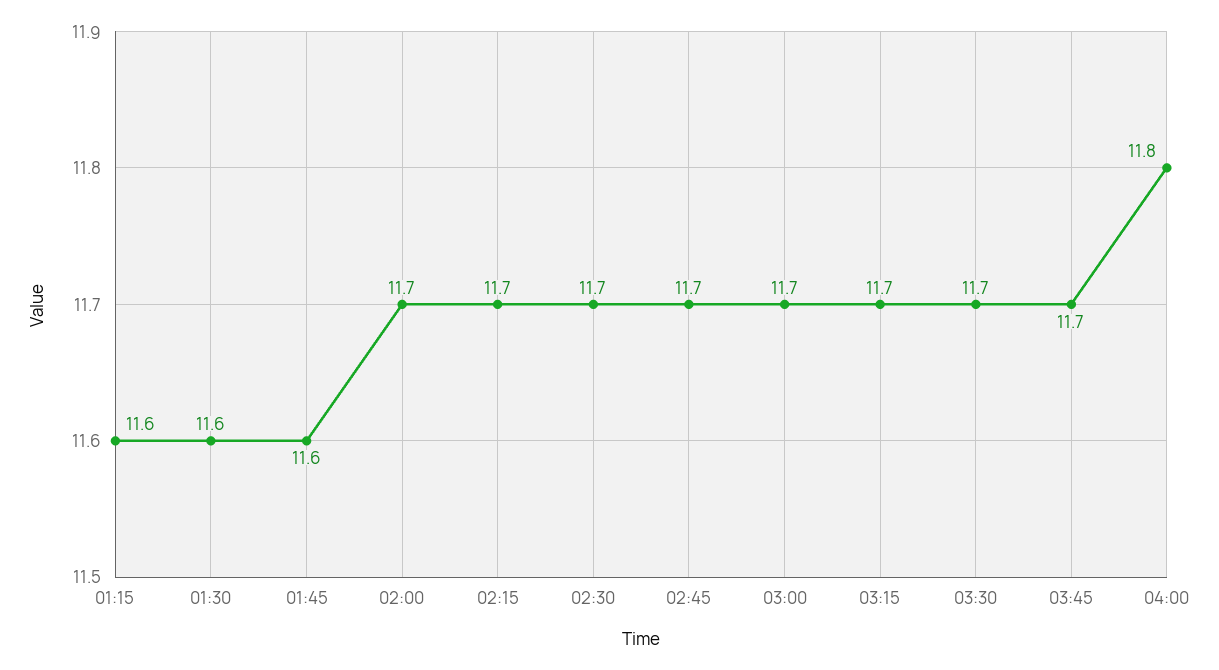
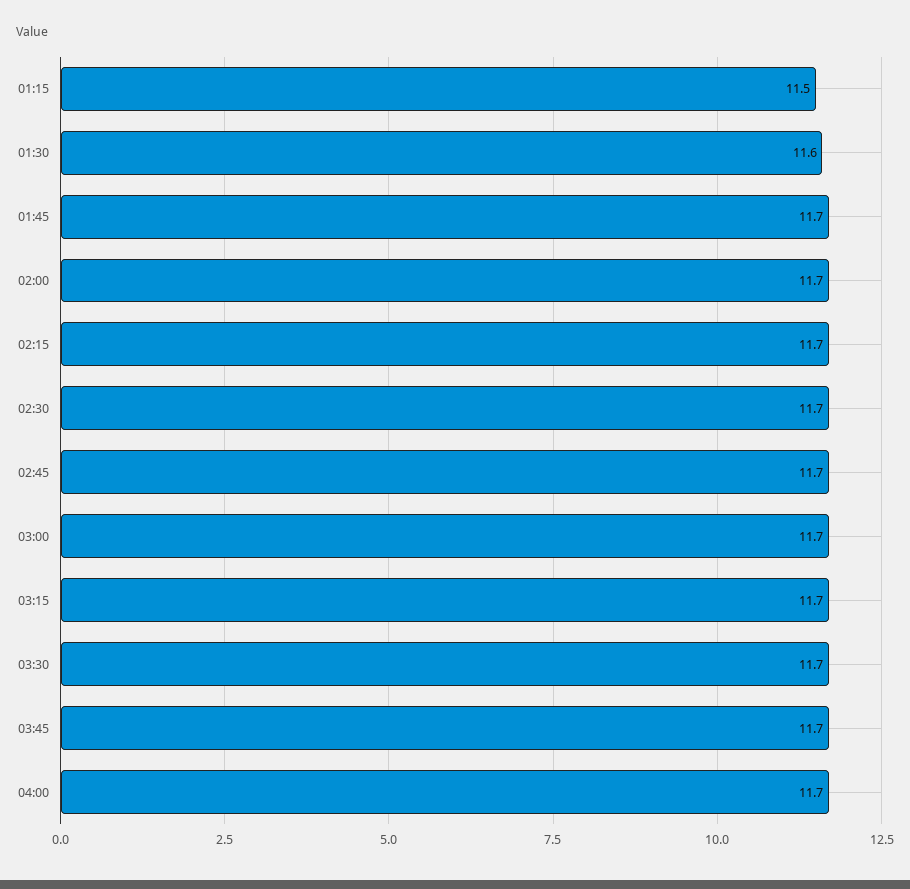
  {
-   "01:15": 11.6,
+   "01:15": 11.5,
    "01:30": 11.6,
-   "01:45": 11.6,
+   "01:45": 11.7,
    "02:00": 11.7,
    "02:15": 11.7,
    "02:30": 11.7,
    "02:45": 11.7,
    "03:00": 11.7,
    "03:15": 11.7,
    "03:30": 11.7,
    "03:45": 11.7,
-   "04:00": 11.8
+   "04:00": 11.7
  }

